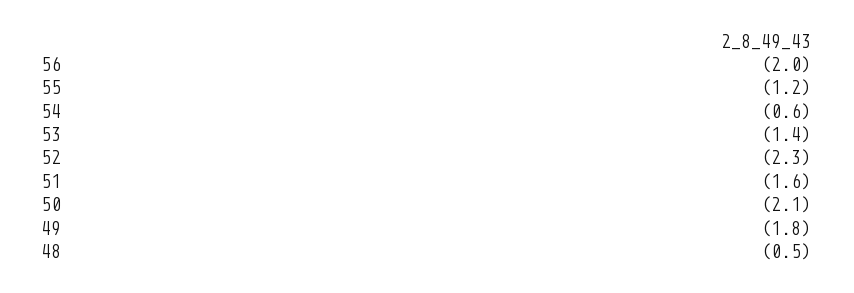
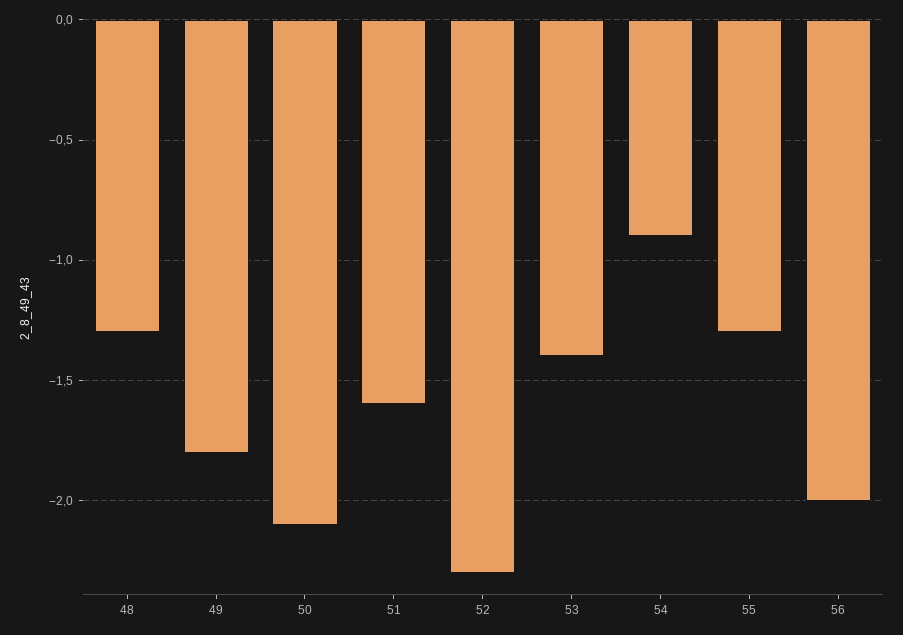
  {
    "56": -2,
-   "55": -1.2,
+   "55": -1.3,
-   "54": -0.6,
+   "54": -0.9,
    "53": -1.4,
    "52": -2.3,
    "51": -1.6,
    "50": -2.1,
    "49": -1.8,
-   "48": -0.5
+   "48": -1.3
  }

